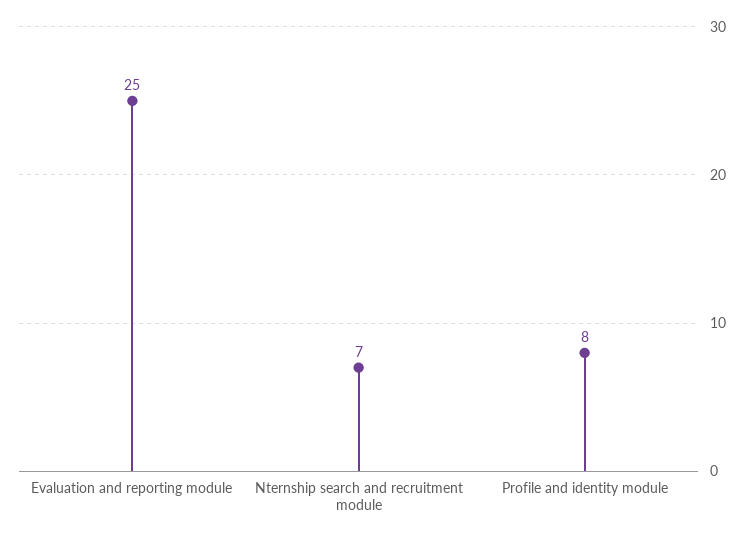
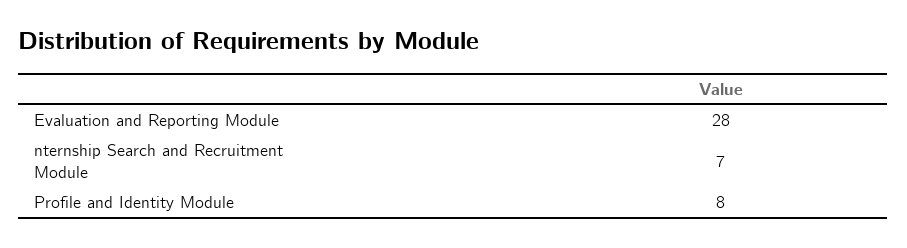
  {
-   "Evaluation and reporting module": 25,
+   "Evaluation and reporting module": 28,
    "Nternship search and recruitment module": 7,
    "Profile and identity module": 8
  }

